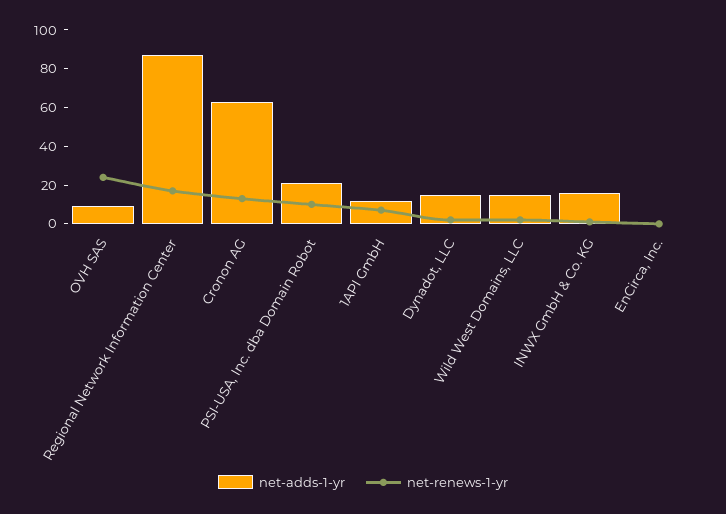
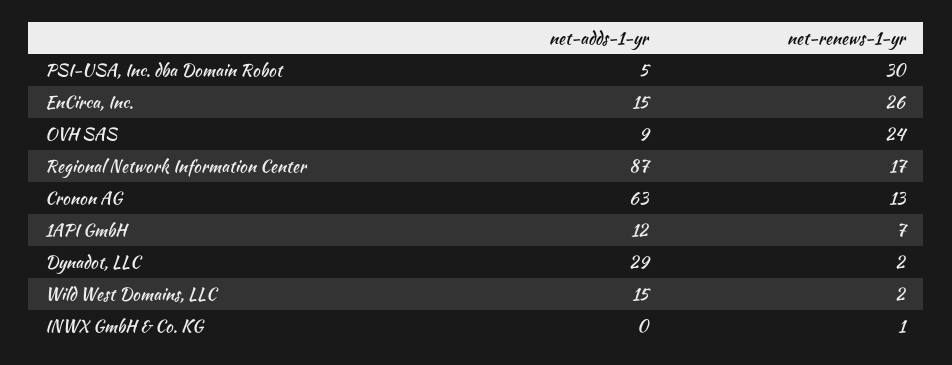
  {
    "net-adds-1-yr": {
      "OVH SAS": 9,
      "Regional Network Information Center": 87,
      "Cronon AG": 63,
-     "PSI-USA, Inc. dba Domain Robot": 20,
+     "PSI-USA, Inc. dba Domain Robot": 5,
      "1API GmbH": 12,
-     "Dynadot, LLC": 15,
+     "Dynadot, LLC": 29,
      "Wild West Domains, LLC": 15,
-     "INWX GmbH & Co. KG": 15,
+     "INWX GmbH & Co. KG": 0,
-     "EnCirca, Inc.": 0
+     "EnCirca, Inc.": 15
    },
    "net-renews-1-yr": {
      "OVH SAS": 24,
      "Regional Network Information Center": 17,
      "Cronon AG": 13,
-     "PSI-USA, Inc. dba Domain Robot": 10,
+     "PSI-USA, Inc. dba Domain Robot": 30,
      "1API GmbH": 7,
      "Dynadot, LLC": 2,
      "Wild West Domains, LLC": 2,
      "INWX GmbH & Co. KG": 1,
-     "EnCirca, Inc.": 0
+     "EnCirca, Inc.": 26
    }
  }

